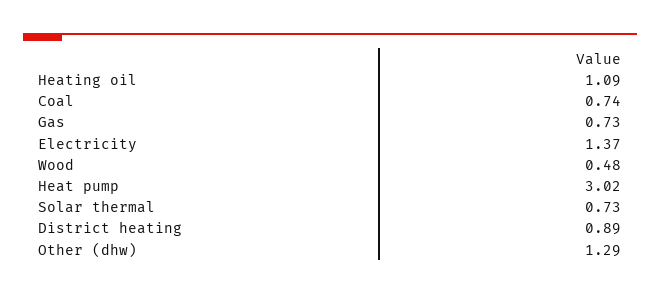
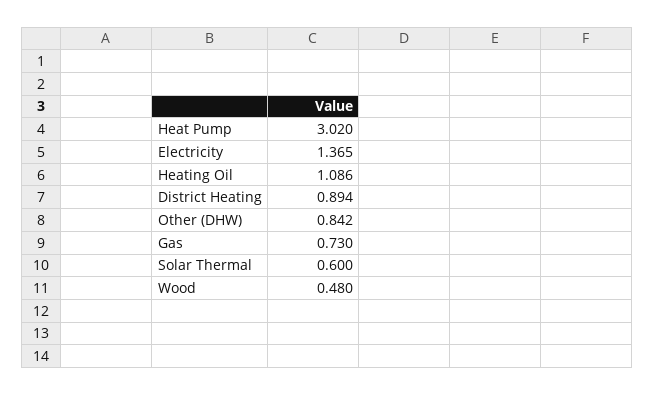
  {
    "Heating oil": 1.086,
-   "Coal": 0.74,
    "Gas": 0.73,
    "Electricity": 1.365,
    "Wood": 0.48,
    "Heat pump": 3.02,
-   "Solar thermal": 0.73,
+   "Solar thermal": 0.6,
    "District heating": 0.894,
-   "Other (dhw)": 1.29
+   "Other (dhw)": 0.842
  }

